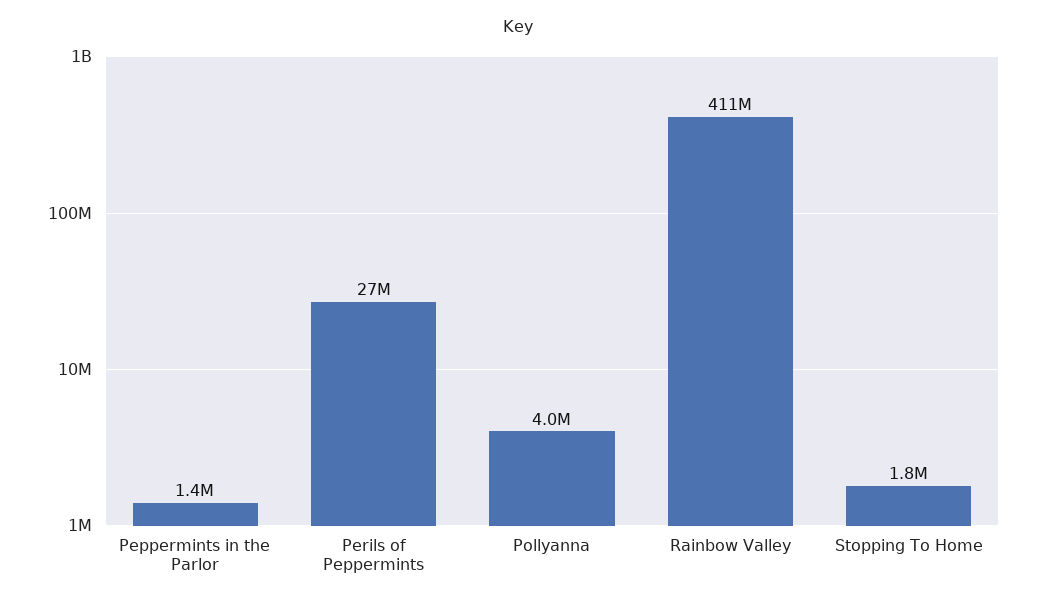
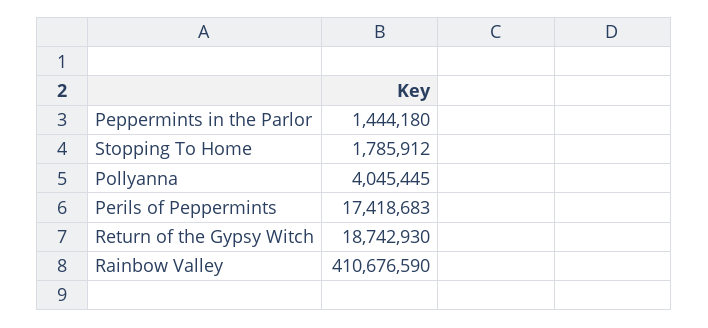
  {
    "Peppermints in the Parlor": 1444180,
-   "Perils of Peppermints": 27000000,
+   "Perils of Peppermints": 17418683,
    "Pollyanna": 4045445,
    "Rainbow Valley": 410676590,
-   "Stopping To Home": 1785912
+   "Stopping To Home": 1785912,
+   "Return of the Gypsy Witch": 18742930
  }

